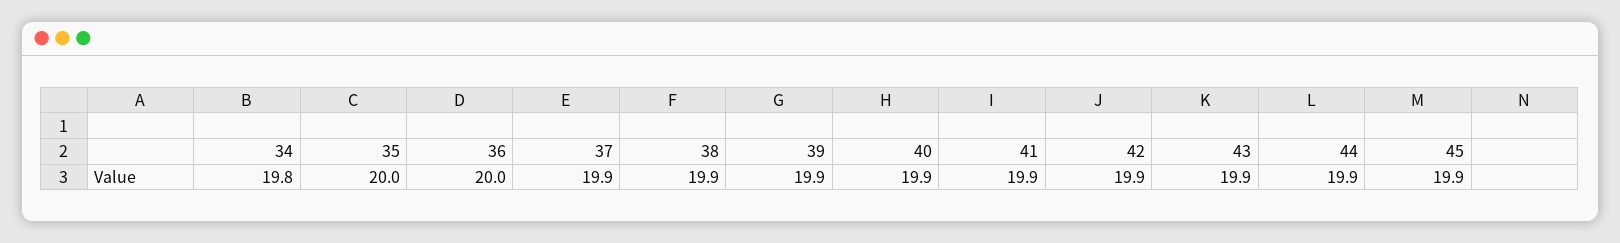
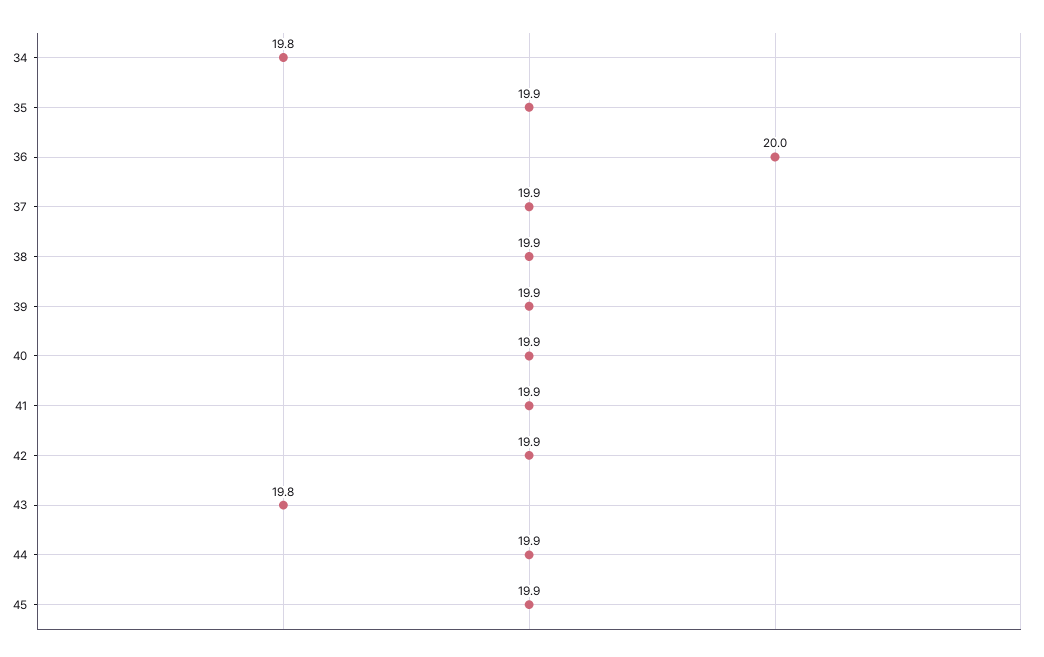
  {
    "34": 19.8,
-   "35": 20,
+   "35": 19.9,
    "36": 20,
    "37": 19.9,
    "38": 19.9,
    "39": 19.9,
    "40": 19.9,
    "41": 19.9,
    "42": 19.9,
-   "43": 19.9,
+   "43": 19.8,
    "44": 19.9,
    "45": 19.9
  }

